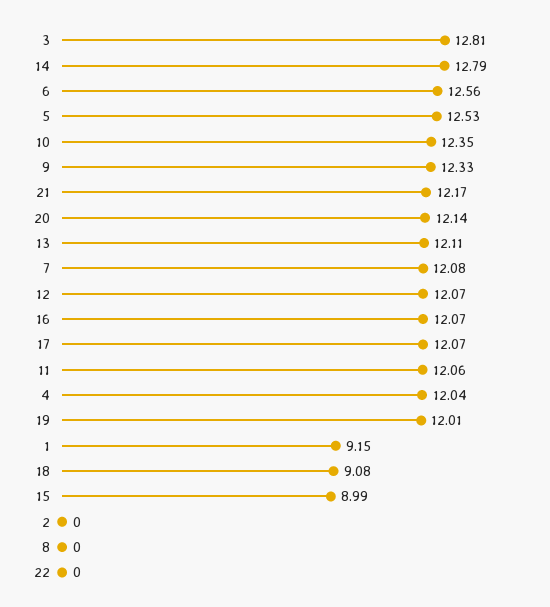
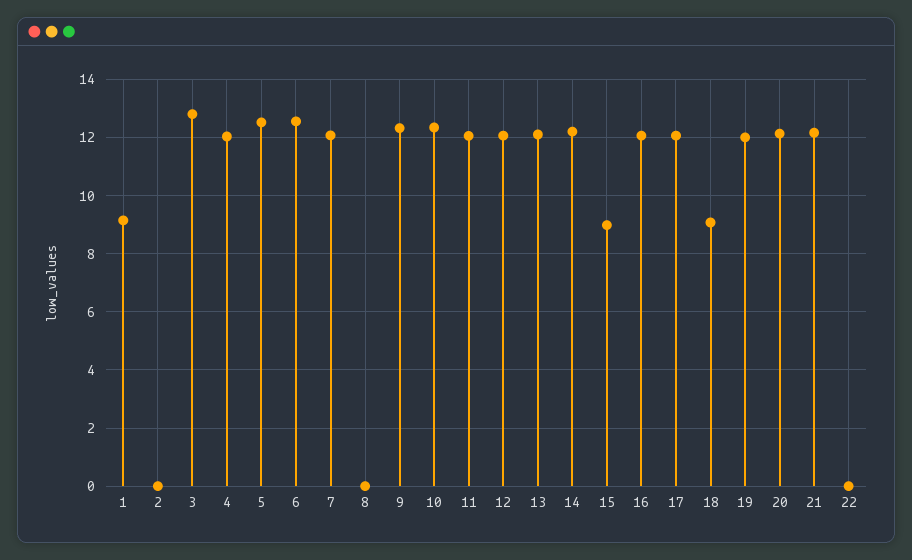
  {
    "3": 12.81,
-   "14": 12.79,
+   "14": 12.25,
    "6": 12.56,
    "5": 12.53,
    "10": 12.35,
    "9": 12.33,
    "21": 12.17,
    "20": 12.14,
    "13": 12.11,
    "7": 12.08,
    "12": 12.07,
    "16": 12.07,
    "17": 12.07,
    "11": 12.06,
    "4": 12.04,
    "19": 12.01,
    "1": 9.15,
    "18": 9.08,
    "15": 8.99,
    "2": 0,
    "8": 0,
    "22": 0
  }

